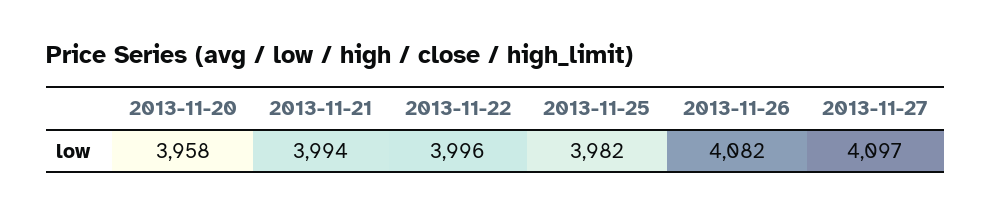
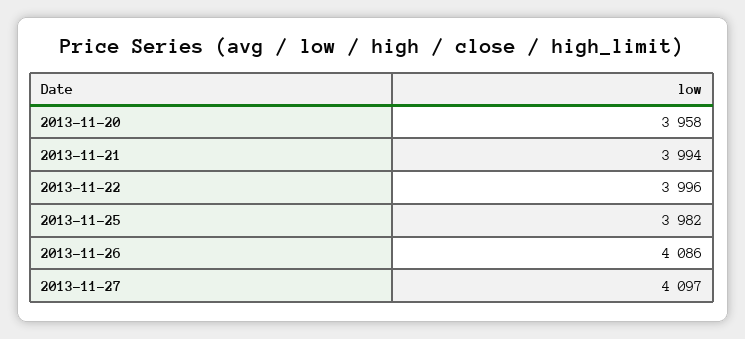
  {
    "2013-11-20": 3958,
    "2013-11-21": 3994,
    "2013-11-22": 3996,
    "2013-11-25": 3982,
-   "2013-11-26": 4082,
+   "2013-11-26": 4086,
    "2013-11-27": 4097
  }

